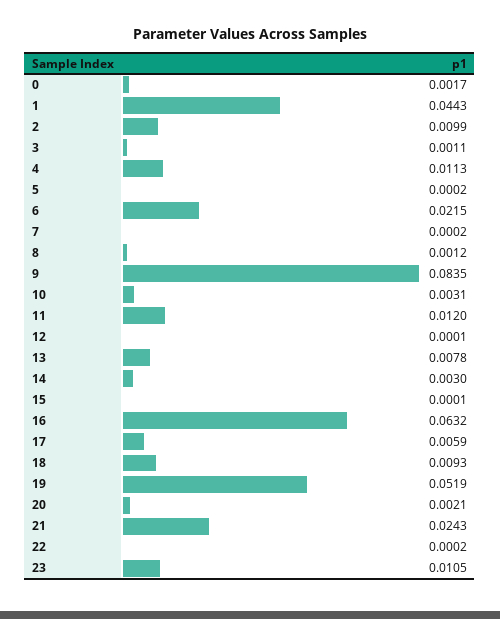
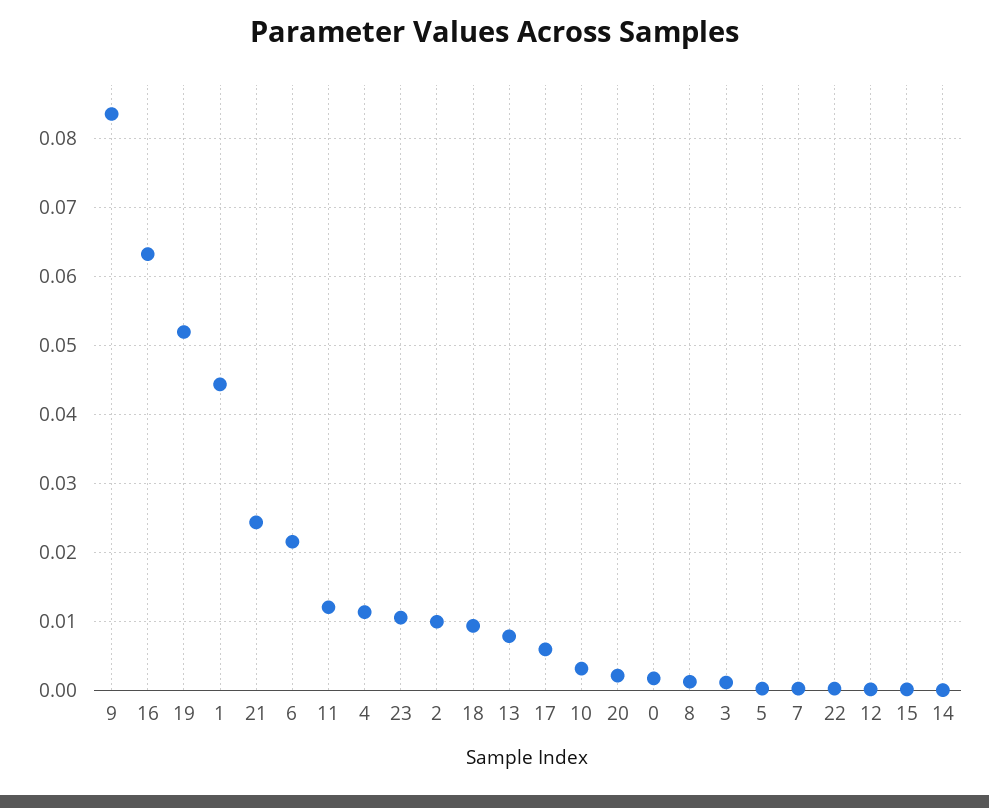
  {
    "0": 0.0017,
    "1": 0.0443,
    "2": 0.0099,
    "3": 0.0011,
    "4": 0.0113,
    "5": 0.0002,
    "6": 0.0215,
    "7": 0.0002,
    "8": 0.0012,
    "9": 0.0835,
    "10": 0.0031,
    "11": 0.012,
    "12": 0.0001,
    "13": 0.0078,
-   "14": 0.003,
+   "14": 0,
    "15": 0.0001,
    "16": 0.0632,
    "17": 0.0059,
    "18": 0.0093,
    "19": 0.0519,
    "20": 0.0021,
    "21": 0.0243,
    "22": 0.0002,
    "23": 0.0105
  }

